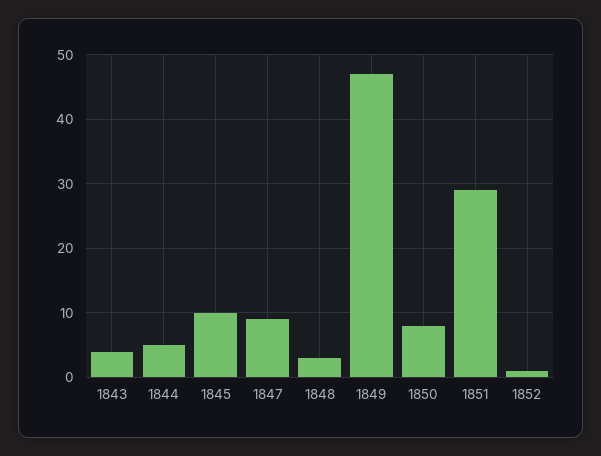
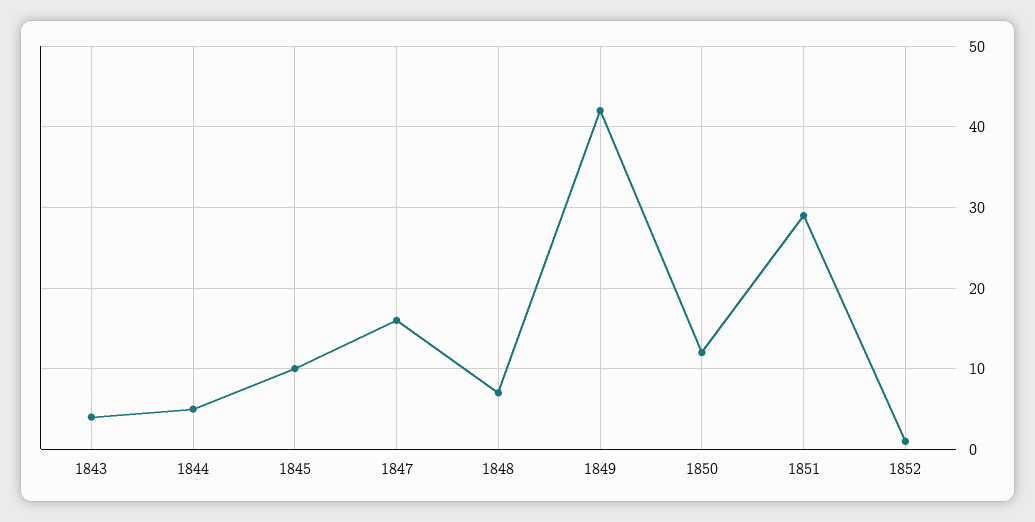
  {
    "1843": 4,
    "1844": 5,
    "1845": 10,
-   "1847": 9,
+   "1847": 16,
-   "1848": 3,
+   "1848": 7,
-   "1849": 47,
+   "1849": 42,
-   "1850": 8,
+   "1850": 12,
    "1851": 29,
    "1852": 1
  }

